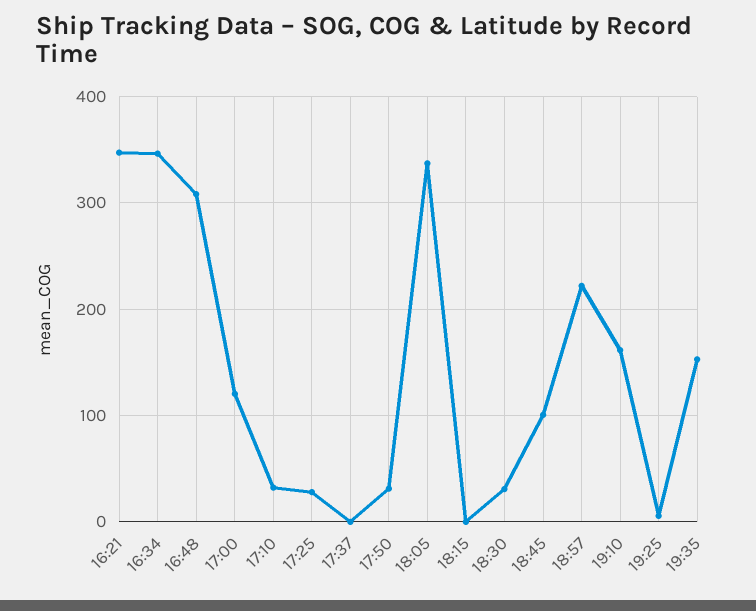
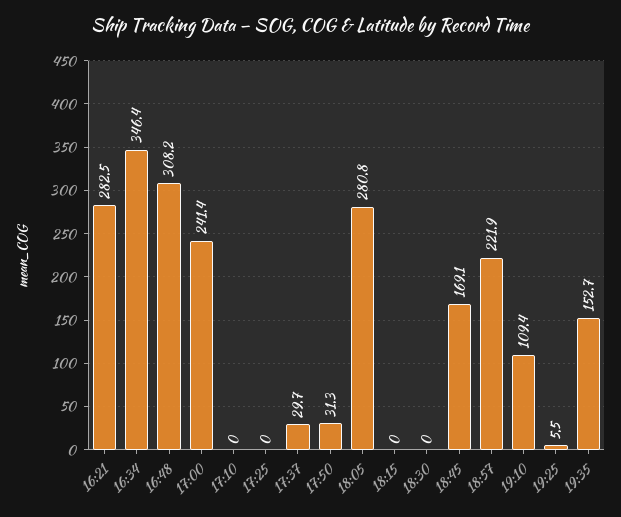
  {
-   "16:21": 350,
+   "16:21": 282.5,
    "16:34": 346.4,
    "16:48": 308.2,
-   "17:00": 120,
+   "17:00": 241.4,
-   "17:10": 30,
+   "17:10": 0,
-   "17:25": 30,
+   "17:25": 0,
-   "17:37": 0,
+   "17:37": 29.7,
    "17:50": 31.3,
-   "18:05": 340,
+   "18:05": 280.8,
    "18:15": 0,
-   "18:30": 30,
+   "18:30": 0,
-   "18:45": 100,
+   "18:45": 169.1,
    "18:57": 221.9,
-   "19:10": 160,
+   "19:10": 109.4,
    "19:25": 5.5,
    "19:35": 152.7
  }

